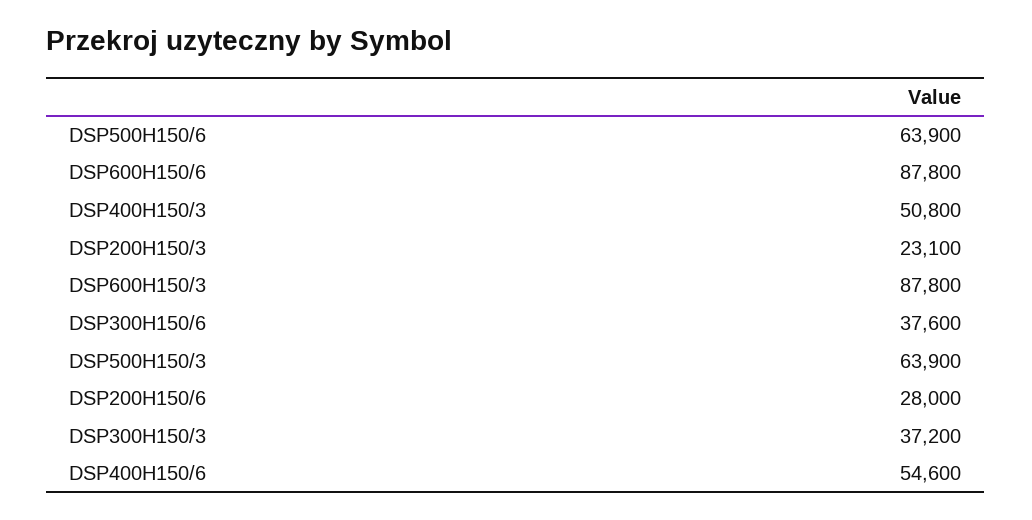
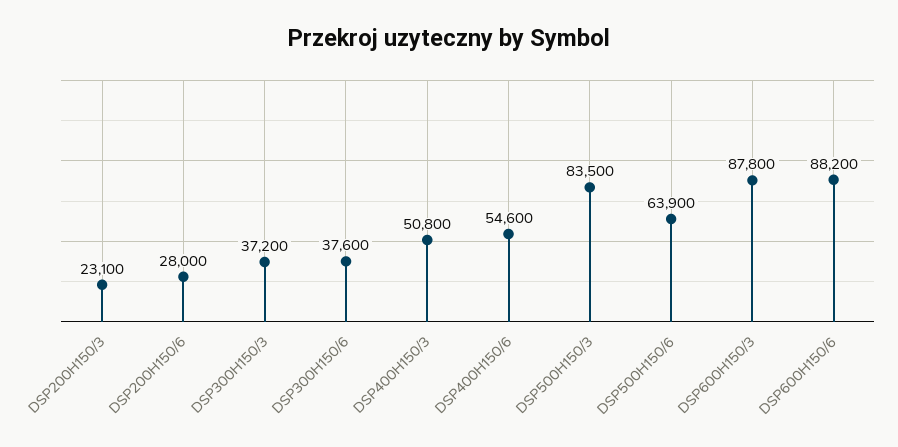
  {
    "DSP500H150/6": 63900,
-   "DSP600H150/6": 87800,
+   "DSP600H150/6": 88200,
    "DSP400H150/3": 50800,
    "DSP200H150/3": 23100,
    "DSP600H150/3": 87800,
    "DSP300H150/6": 37600,
-   "DSP500H150/3": 63900,
+   "DSP500H150/3": 83500,
    "DSP200H150/6": 28000,
    "DSP300H150/3": 37200,
    "DSP400H150/6": 54600
  }

